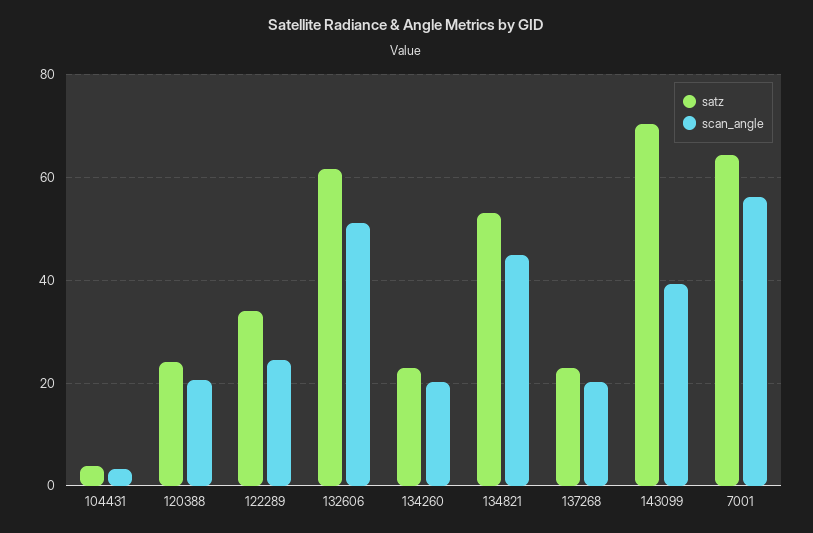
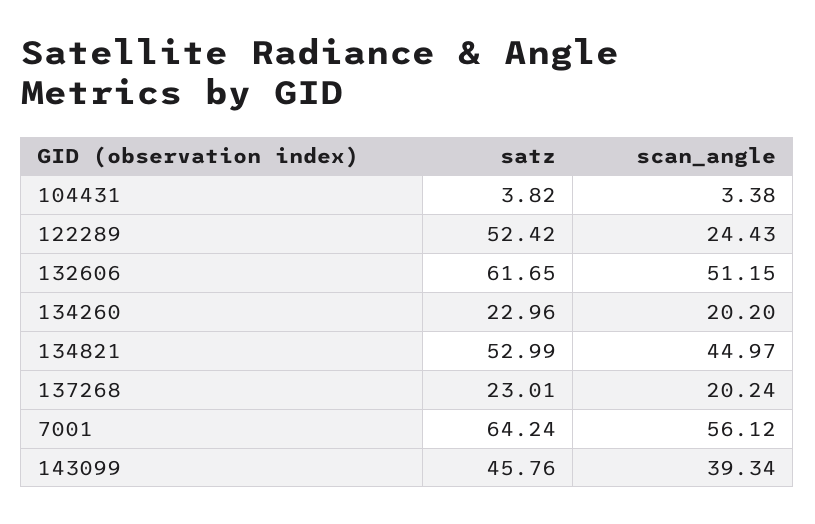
  {
    "satz": {
      "104431": 3.82,
-     "120388": 24,
-     "122289": 34,
+     "122289": 52.42,
      "132606": 61.65,
      "134260": 22.96,
      "134821": 52.99,
      "137268": 23.01,
-     "143099": 70,
+     "143099": 45.76,
      "7001": 64.24
    },
    "scan_angle": {
      "104431": 3.38,
-     "120388": 20,
      "122289": 24.43,
      "132606": 51.15,
      "134260": 20.2,
      "134821": 44.97,
      "137268": 20.24,
      "143099": 39.34,
      "7001": 56.12
    }
  }

